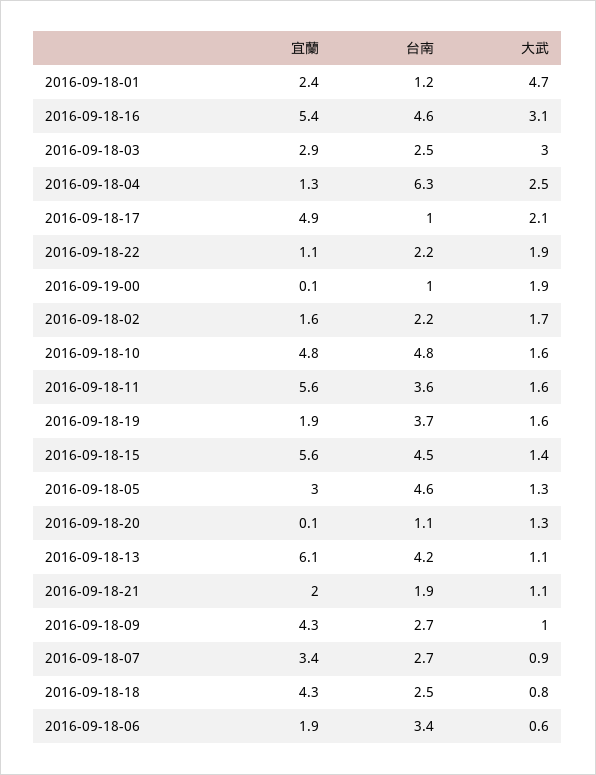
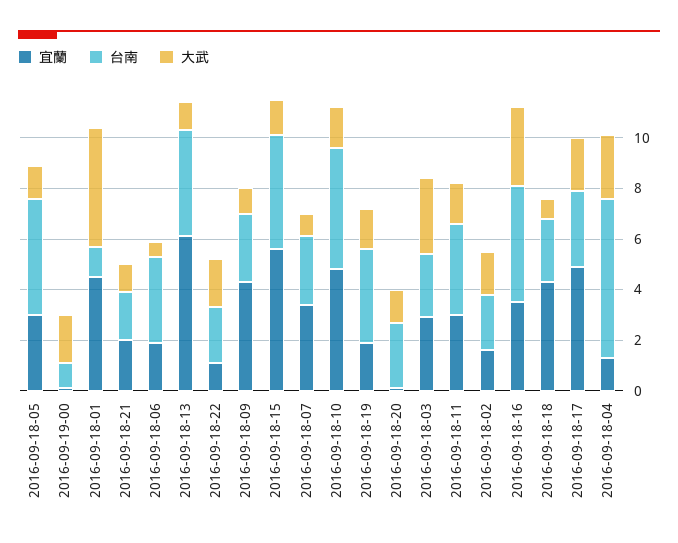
  {
    "宜蘭": {
-     "2016-09-18-01": 2.4,
+     "2016-09-18-01": 4.5,
-     "2016-09-18-16": 5.4,
+     "2016-09-18-16": 3.5,
      "2016-09-18-03": 2.9,
      "2016-09-18-04": 1.3,
      "2016-09-18-17": 4.9,
      "2016-09-18-22": 1.1,
      "2016-09-19-00": 0.1,
      "2016-09-18-02": 1.6,
      "2016-09-18-10": 4.8,
-     "2016-09-18-11": 5.6,
+     "2016-09-18-11": 3,
      "2016-09-18-19": 1.9,
      "2016-09-18-15": 5.6,
      "2016-09-18-05": 3,
      "2016-09-18-20": 0.1,
      "2016-09-18-13": 6.1,
      "2016-09-18-21": 2,
      "2016-09-18-09": 4.3,
      "2016-09-18-07": 3.4,
      "2016-09-18-18": 4.3,
      "2016-09-18-06": 1.9
    },
    "台南": {
      "2016-09-18-01": 1.2,
      "2016-09-18-16": 4.6,
      "2016-09-18-03": 2.5,
      "2016-09-18-04": 6.3,
-     "2016-09-18-17": 1,
+     "2016-09-18-17": 3,
      "2016-09-18-22": 2.2,
      "2016-09-19-00": 1,
      "2016-09-18-02": 2.2,
      "2016-09-18-10": 4.8,
      "2016-09-18-11": 3.6,
      "2016-09-18-19": 3.7,
      "2016-09-18-15": 4.5,
      "2016-09-18-05": 4.6,
-     "2016-09-18-20": 1.1,
+     "2016-09-18-20": 2.5,
      "2016-09-18-13": 4.2,
      "2016-09-18-21": 1.9,
      "2016-09-18-09": 2.7,
      "2016-09-18-07": 2.7,
      "2016-09-18-18": 2.5,
      "2016-09-18-06": 3.4
    },
    "大武": {
      "2016-09-18-01": 4.7,
      "2016-09-18-16": 3.1,
      "2016-09-18-03": 3,
      "2016-09-18-04": 2.5,
      "2016-09-18-17": 2.1,
      "2016-09-18-22": 1.9,
      "2016-09-19-00": 1.9,
      "2016-09-18-02": 1.7,
      "2016-09-18-10": 1.6,
      "2016-09-18-11": 1.6,
      "2016-09-18-19": 1.6,
      "2016-09-18-15": 1.4,
      "2016-09-18-05": 1.3,
      "2016-09-18-20": 1.3,
      "2016-09-18-13": 1.1,
      "2016-09-18-21": 1.1,
      "2016-09-18-09": 1,
      "2016-09-18-07": 0.9,
      "2016-09-18-18": 0.8,
      "2016-09-18-06": 0.6
    }
  }

